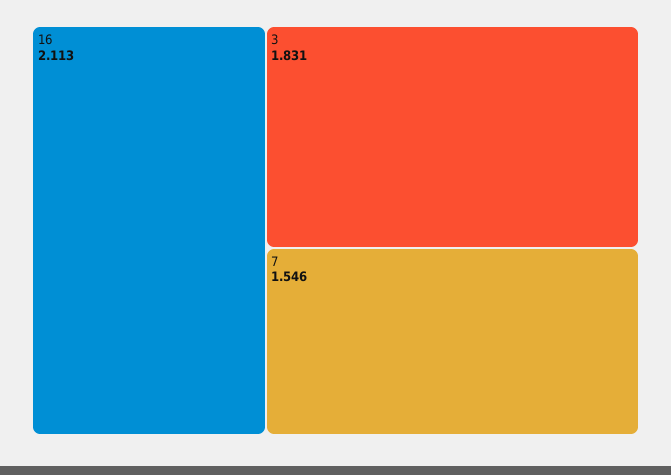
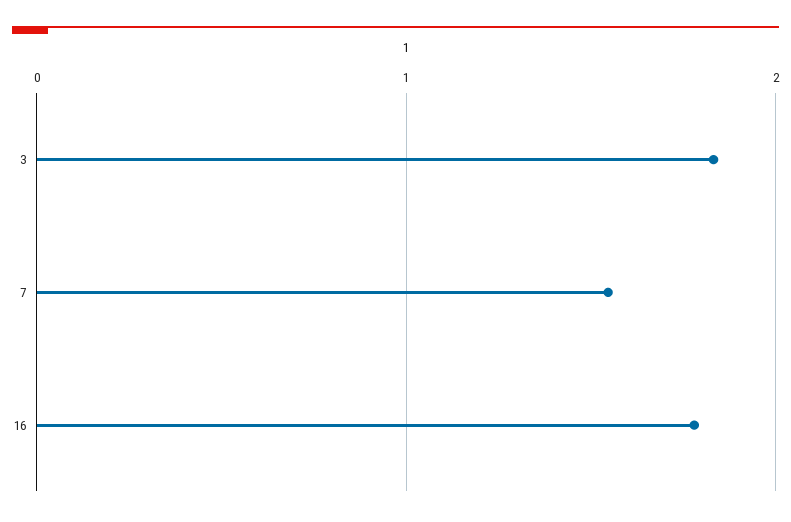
  {
-   "16": 2.113,
+   "16": 1.8,
    "3": 1.831,
    "7": 1.546
  }

